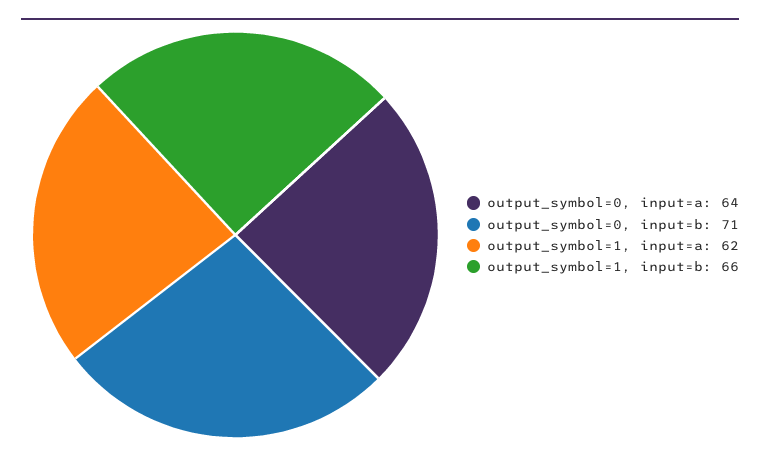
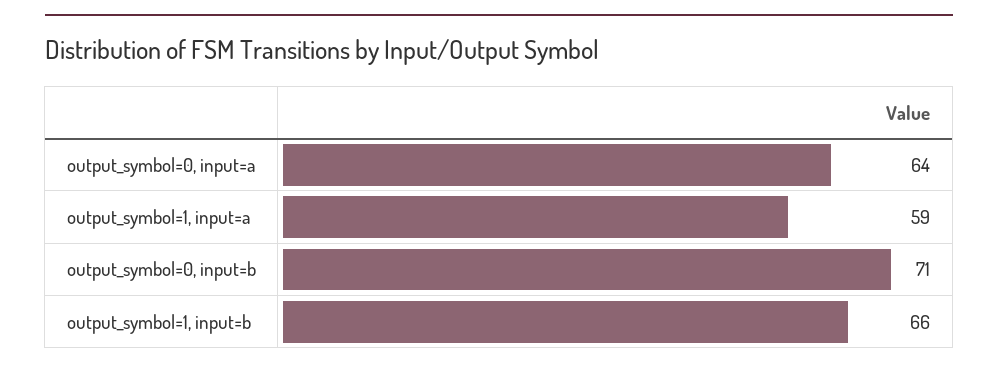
  {
    "output_symbol=0, input=a": 64,
    "output_symbol=0, input=b": 71,
-   "output_symbol=1, input=a": 62,
+   "output_symbol=1, input=a": 59,
    "output_symbol=1, input=b": 66
  }

